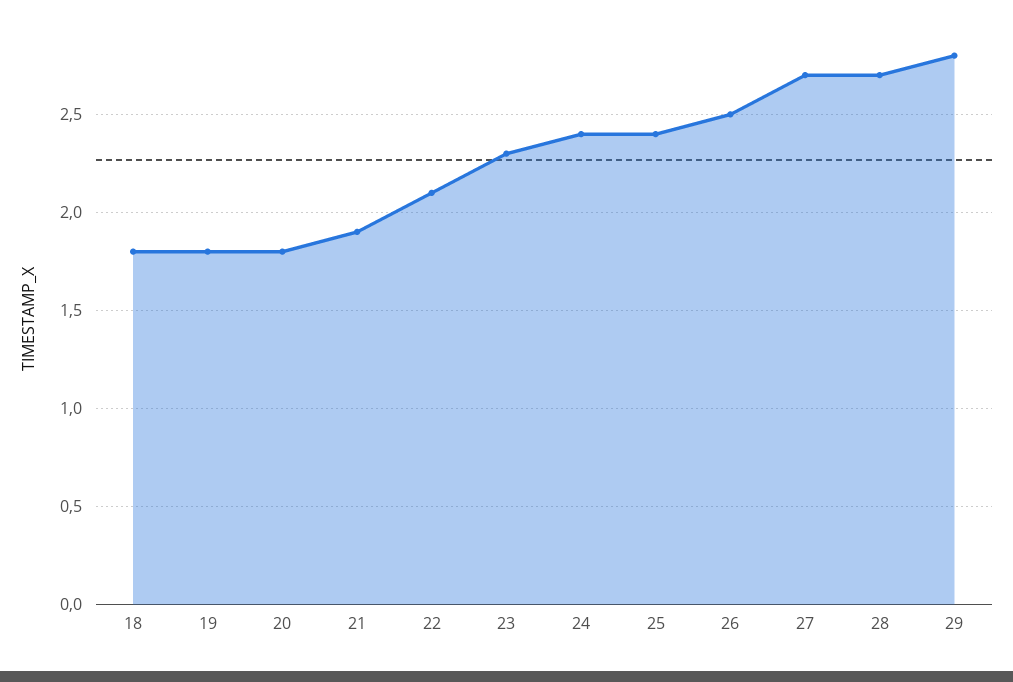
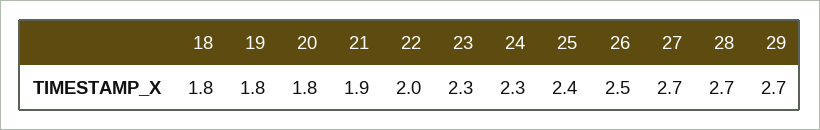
  {
    "18": 1.8,
    "19": 1.8,
    "20": 1.8,
    "21": 1.9,
-   "22": 2.1,
+   "22": 2,
    "23": 2.3,
-   "24": 2.4,
+   "24": 2.3,
    "25": 2.4,
    "26": 2.5,
    "27": 2.7,
    "28": 2.7,
-   "29": 2.8
+   "29": 2.7
  }

